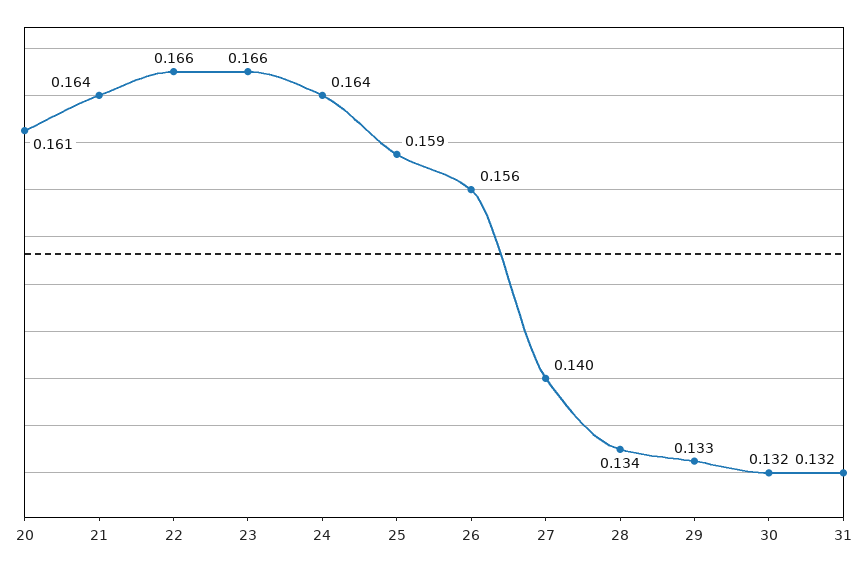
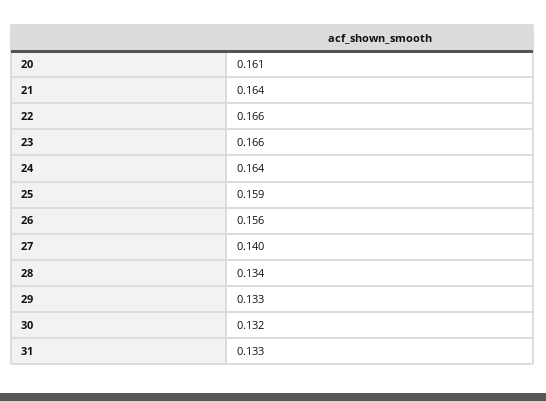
  {
    "20": 0.161,
    "21": 0.164,
    "22": 0.166,
    "23": 0.166,
    "24": 0.164,
    "25": 0.159,
    "26": 0.156,
    "27": 0.14,
    "28": 0.134,
    "29": 0.133,
    "30": 0.132,
-   "31": 0.132
+   "31": 0.133
  }

